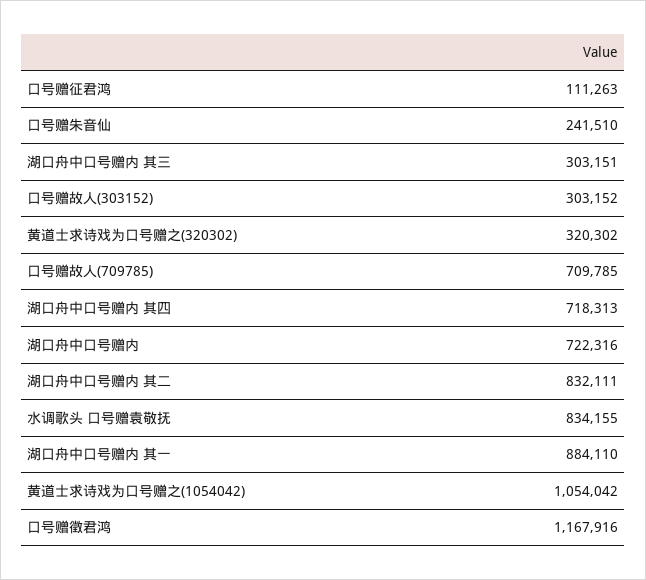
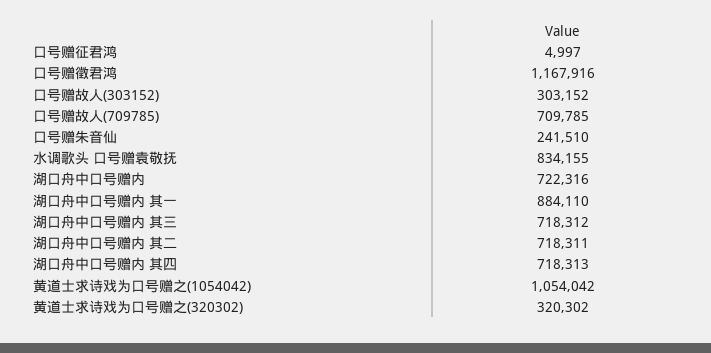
  {
-   "口号赠征君鸿": 111263,
+   "口号赠征君鸿": 4997,
    "口号赠朱音仙": 241510,
-   "湖口舟中口号赠内 其三": 303151,
+   "湖口舟中口号赠内 其三": 718312,
    "口号赠故人(303152)": 303152,
    "黄道士求诗戏为口号赠之(320302)": 320302,
    "口号赠故人(709785)": 709785,
    "湖口舟中口号赠内 其四": 718313,
    "湖口舟中口号赠内": 722316,
-   "湖口舟中口号赠内 其二": 832111,
+   "湖口舟中口号赠内 其二": 718311,
    "水调歌头 口号赠袁敬抚": 834155,
    "湖口舟中口号赠内 其一": 884110,
    "黄道士求诗戏为口号赠之(1054042)": 1054042,
    "口号赠徵君鸿": 1167916
  }

